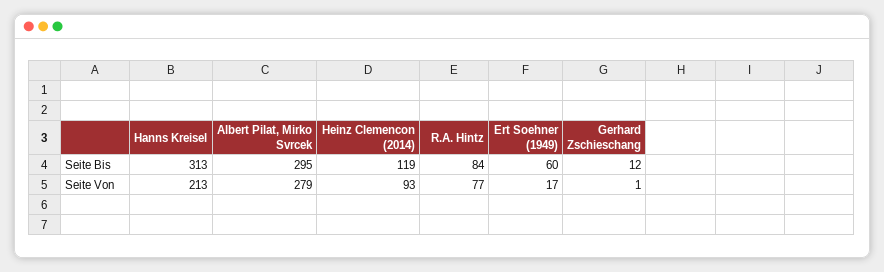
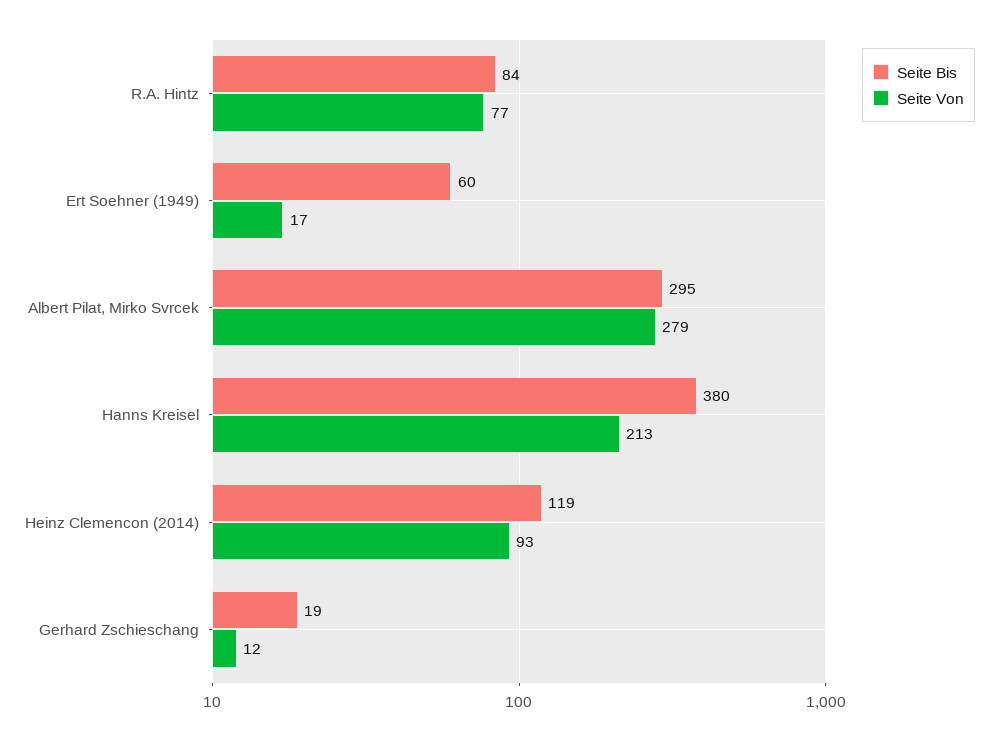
  {
    "Seite Bis": {
-     "Hanns Kreisel": 313,
+     "Hanns Kreisel": 380,
      "Albert Pilat, Mirko Svrcek": 295,
      "Heinz Clemencon (2014)": 119,
      "R.A. Hintz": 84,
      "Ert Soehner (1949)": 60,
-     "Gerhard Zschieschang": 12
+     "Gerhard Zschieschang": 19
    },
    "Seite Von": {
      "Hanns Kreisel": 213,
      "Albert Pilat, Mirko Svrcek": 279,
      "Heinz Clemencon (2014)": 93,
      "R.A. Hintz": 77,
      "Ert Soehner (1949)": 17,
-     "Gerhard Zschieschang": 1
+     "Gerhard Zschieschang": 12
    }
  }

